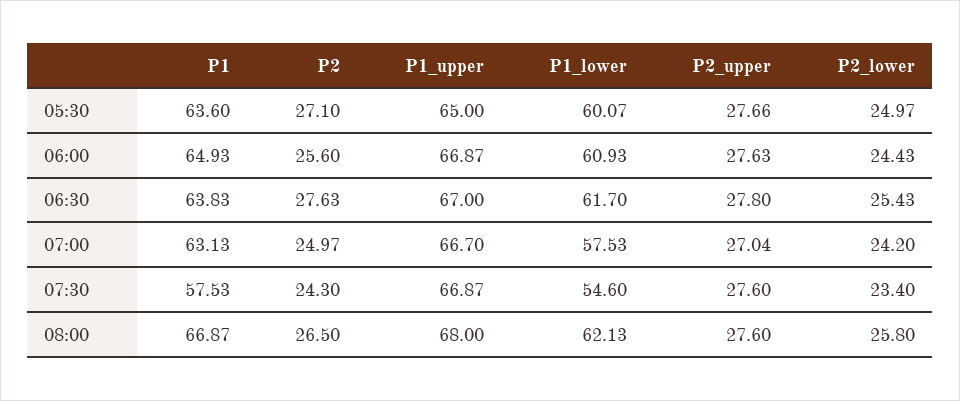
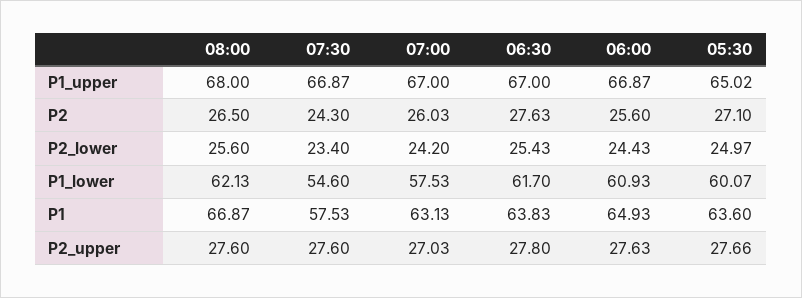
  {
    "P1": {
      "05:30": 63.6,
      "06:00": 64.93,
      "06:30": 63.83,
      "07:00": 63.13,
      "07:30": 57.53,
      "08:00": 66.87
    },
    "P2": {
      "05:30": 27.1,
      "06:00": 25.6,
      "06:30": 27.63,
-     "07:00": 24.97,
+     "07:00": 26.03,
      "07:30": 24.3,
      "08:00": 26.5
    },
    "P1_upper": {
-     "05:30": 65,
+     "05:30": 65.02,
      "06:00": 66.87,
      "06:30": 67,
-     "07:00": 66.7,
+     "07:00": 67,
      "07:30": 66.87,
      "08:00": 68
    },
    "P1_lower": {
      "05:30": 60.07,
      "06:00": 60.93,
      "06:30": 61.7,
      "07:00": 57.53,
      "07:30": 54.6,
      "08:00": 62.13
    },
    "P2_upper": {
      "05:30": 27.66,
      "06:00": 27.63,
      "06:30": 27.8,
-     "07:00": 27.04,
+     "07:00": 27.03,
      "07:30": 27.6,
      "08:00": 27.6
    },
    "P2_lower": {
      "05:30": 24.97,
      "06:00": 24.43,
      "06:30": 25.43,
      "07:00": 24.2,
      "07:30": 23.4,
-     "08:00": 25.8
+     "08:00": 25.6
    }
  }

